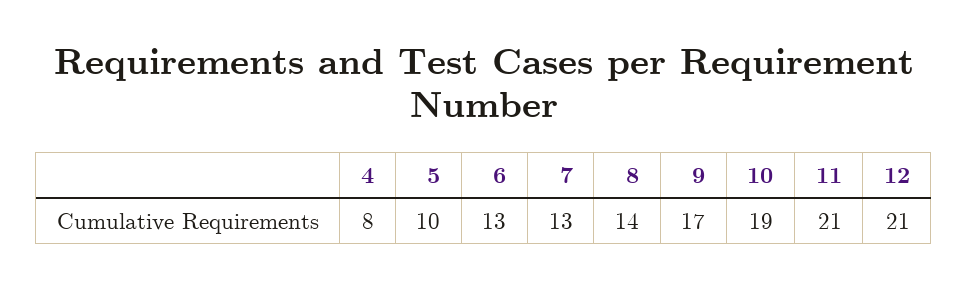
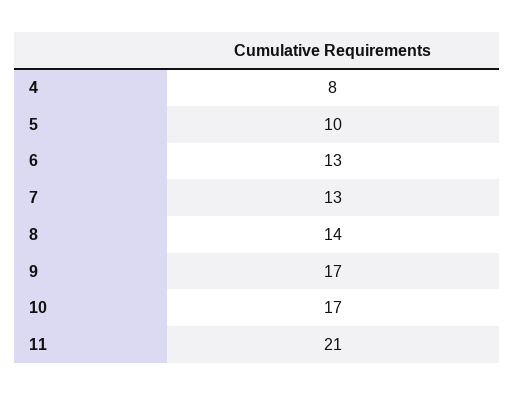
  {
    "4": 8,
    "5": 10,
    "6": 13,
    "7": 13,
    "8": 14,
    "9": 17,
-   "10": 19,
+   "10": 17,
-   "11": 21,
+   "11": 21
-   "12": 21
  }

